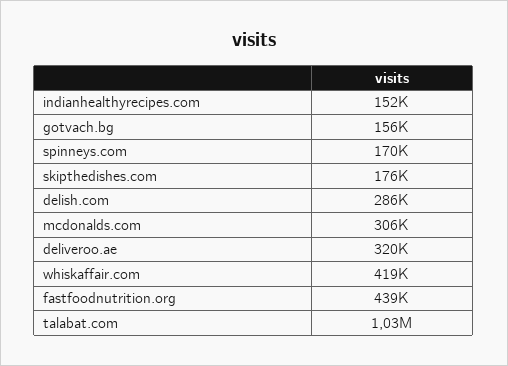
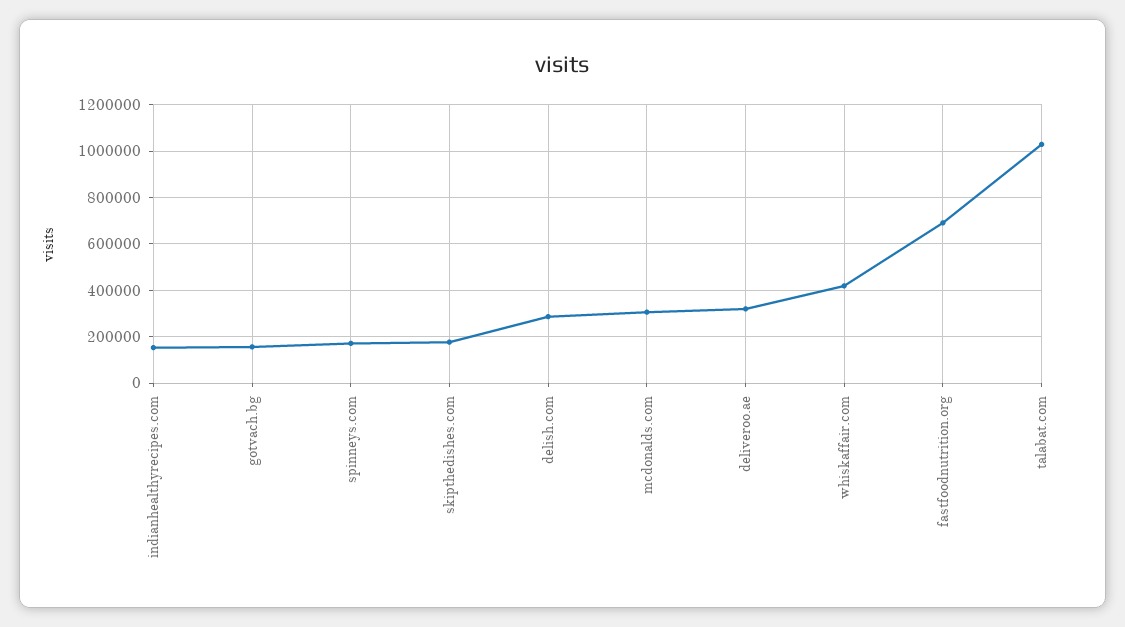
  {
    "indianhealthyrecipes.com": 152000,
    "gotvach.bg": 156000,
    "spinneys.com": 170000,
    "skipthedishes.com": 176000,
    "delish.com": 286000,
    "mcdonalds.com": 306000,
    "deliveroo.ae": 320000,
    "whiskaffair.com": 419000,
-   "fastfoodnutrition.org": 439000,
+   "fastfoodnutrition.org": 700000,
    "talabat.com": 1030000
  }

